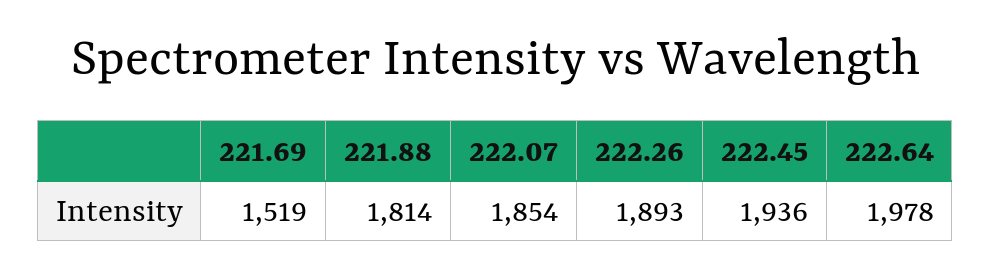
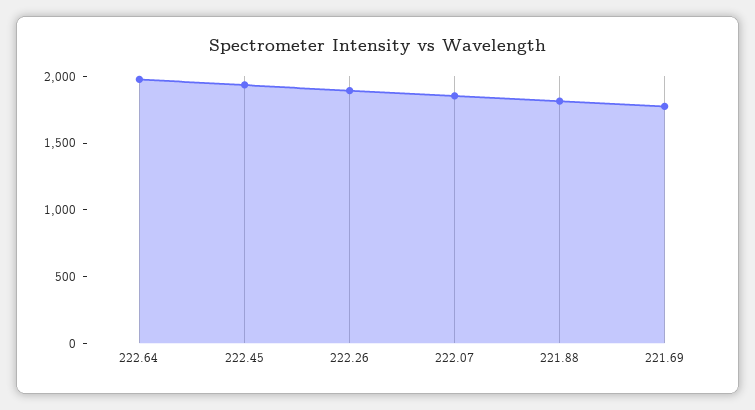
  {
-   "221.69": 1519,
+   "221.69": 1800,
    "221.88": 1814,
    "222.07": 1854,
    "222.26": 1893,
    "222.45": 1936,
    "222.64": 1978
  }

